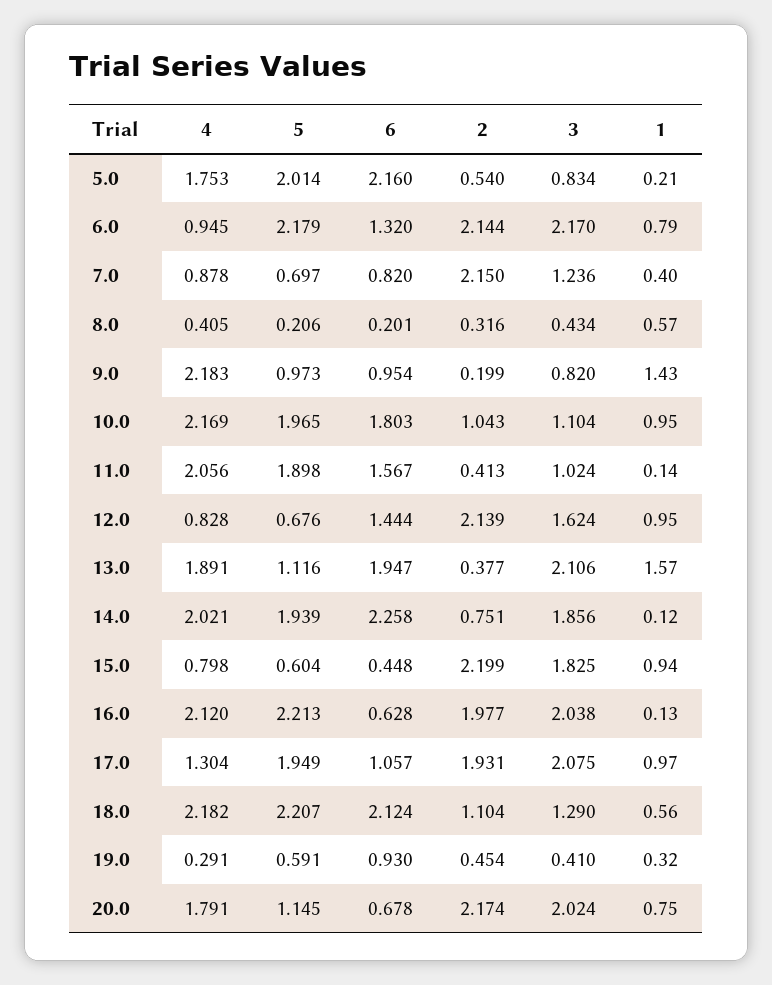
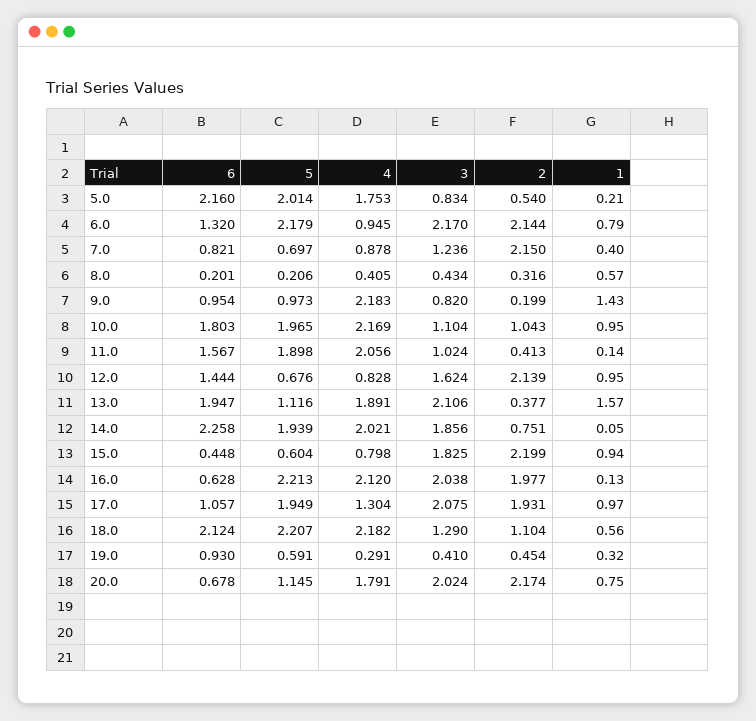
  {
    "4": {
      "5.0": 1.753,
      "6.0": 0.945,
      "7.0": 0.878,
      "8.0": 0.405,
      "9.0": 2.183,
      "10.0": 2.169,
      "11.0": 2.056,
      "12.0": 0.828,
      "13.0": 1.891,
      "14.0": 2.021,
      "15.0": 0.798,
      "16.0": 2.12,
      "17.0": 1.304,
      "18.0": 2.182,
      "19.0": 0.291,
      "20.0": 1.791
    },
    "5": {
      "5.0": 2.014,
      "6.0": 2.179,
      "7.0": 0.697,
      "8.0": 0.206,
      "9.0": 0.973,
      "10.0": 1.965,
      "11.0": 1.898,
      "12.0": 0.676,
      "13.0": 1.116,
      "14.0": 1.939,
      "15.0": 0.604,
      "16.0": 2.213,
      "17.0": 1.949,
      "18.0": 2.207,
      "19.0": 0.591,
      "20.0": 1.145
    },
    "6": {
      "5.0": 2.16,
      "6.0": 1.32,
-     "7.0": 0.82,
+     "7.0": 0.821,
      "8.0": 0.201,
      "9.0": 0.954,
      "10.0": 1.803,
      "11.0": 1.567,
      "12.0": 1.444,
      "13.0": 1.947,
      "14.0": 2.258,
      "15.0": 0.448,
      "16.0": 0.628,
      "17.0": 1.057,
      "18.0": 2.124,
      "19.0": 0.93,
      "20.0": 0.678
    },
    "2": {
      "5.0": 0.54,
      "6.0": 2.144,
      "7.0": 2.15,
      "8.0": 0.316,
      "9.0": 0.199,
      "10.0": 1.043,
      "11.0": 0.413,
      "12.0": 2.139,
      "13.0": 0.377,
      "14.0": 0.751,
      "15.0": 2.199,
      "16.0": 1.977,
      "17.0": 1.931,
      "18.0": 1.104,
      "19.0": 0.454,
      "20.0": 2.174
    },
    "3": {
      "5.0": 0.834,
      "6.0": 2.17,
      "7.0": 1.236,
      "8.0": 0.434,
      "9.0": 0.82,
      "10.0": 1.104,
      "11.0": 1.024,
      "12.0": 1.624,
      "13.0": 2.106,
      "14.0": 1.856,
      "15.0": 1.825,
      "16.0": 2.038,
      "17.0": 2.075,
      "18.0": 1.29,
      "19.0": 0.41,
      "20.0": 2.024
    },
    "1": {
      "5.0": 0.21,
      "6.0": 0.79,
      "7.0": 0.4,
      "8.0": 0.57,
      "9.0": 1.43,
      "10.0": 0.95,
      "11.0": 0.14,
      "12.0": 0.95,
      "13.0": 1.57,
-     "14.0": 0.12,
+     "14.0": 0.05,
      "15.0": 0.94,
      "16.0": 0.13,
      "17.0": 0.97,
      "18.0": 0.56,
      "19.0": 0.32,
      "20.0": 0.75
    }
  }

